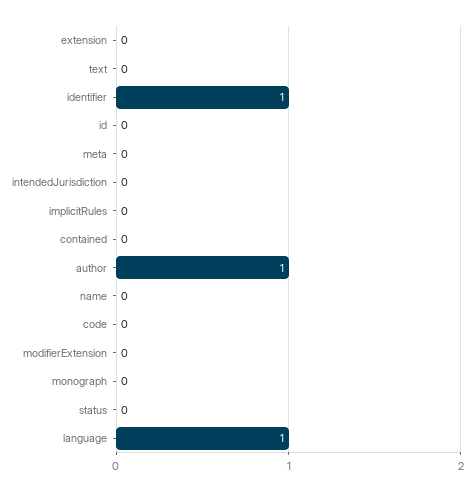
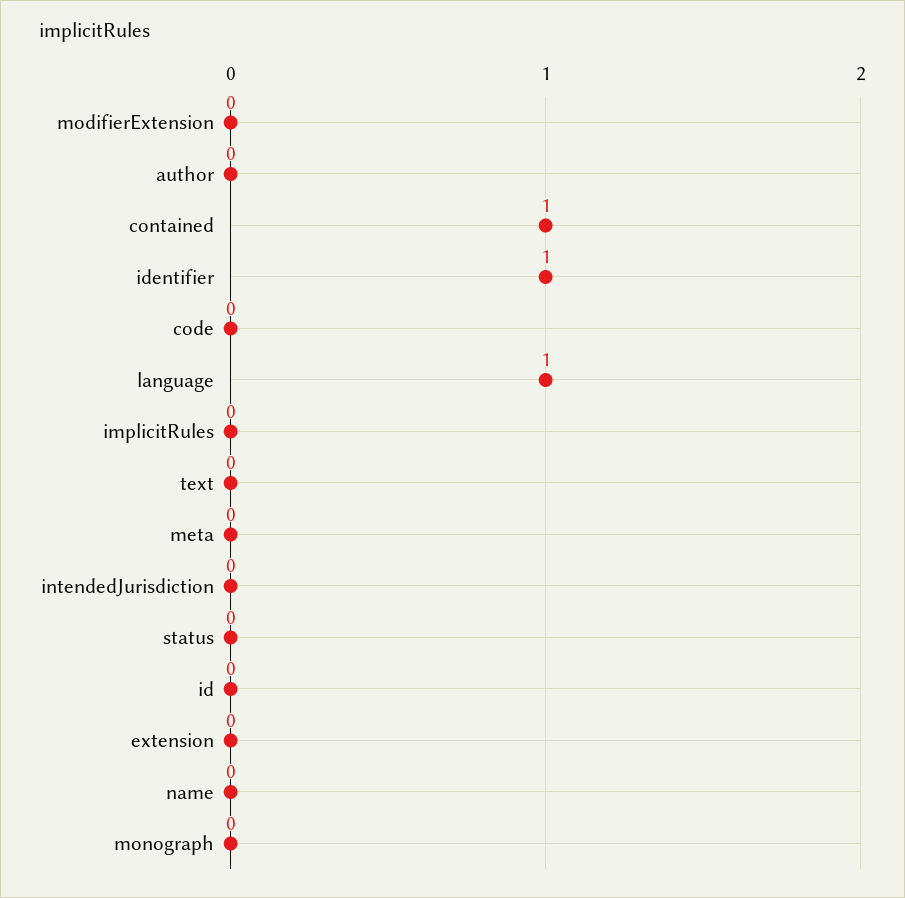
  {
    "extension": 0,
    "text": 0,
    "identifier": 1,
    "id": 0,
    "meta": 0,
    "intendedJurisdiction": 0,
    "implicitRules": 0,
-   "contained": 0,
+   "contained": 1,
-   "author": 1,
+   "author": 0,
    "name": 0,
    "code": 0,
    "modifierExtension": 0,
    "monograph": 0,
    "status": 0,
    "language": 1
  }

